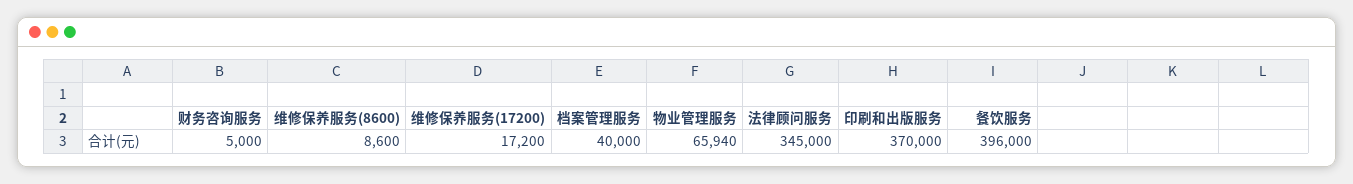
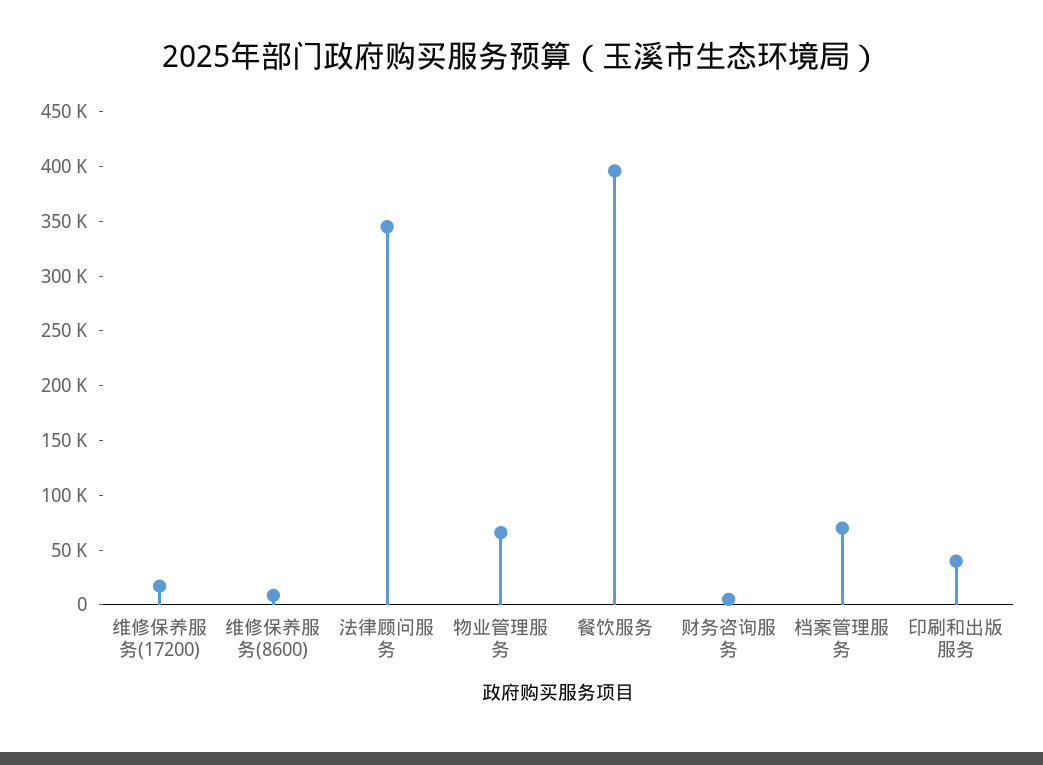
  {
    "财务咨询服务": 5000,
    "维修保养服务(8600)": 8600,
    "维修保养服务(17200)": 17200,
-   "档案管理服务": 40000,
+   "档案管理服务": 70000,
    "物业管理服务": 65940,
    "法律顾问服务": 345000,
-   "印刷和出版服务": 370000,
+   "印刷和出版服务": 40000,
    "餐饮服务": 396000
  }

